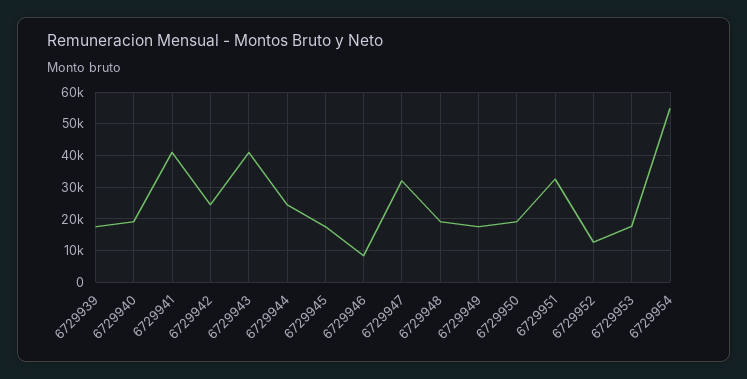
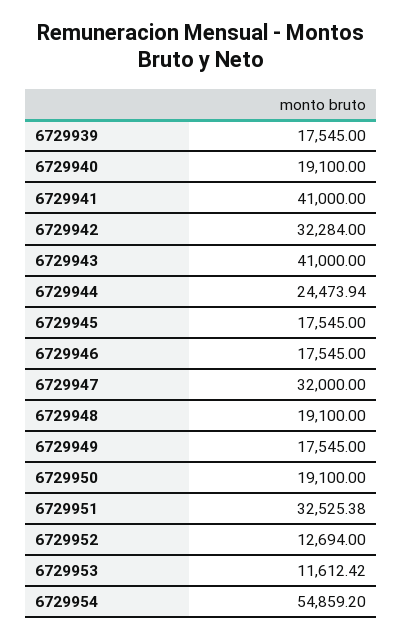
  {
    "6729939": 17545,
    "6729940": 19100,
    "6729941": 41000,
-   "6729942": 24000,
+   "6729942": 32284,
    "6729943": 41000,
    "6729944": 24473.94,
    "6729945": 17545,
-   "6729946": 8000,
+   "6729946": 17545,
    "6729947": 32000,
    "6729948": 19100,
    "6729949": 17545,
    "6729950": 19100,
    "6729951": 32525.38,
    "6729952": 12694,
-   "6729953": 18000,
+   "6729953": 11612.42,
    "6729954": 54859.2
  }

